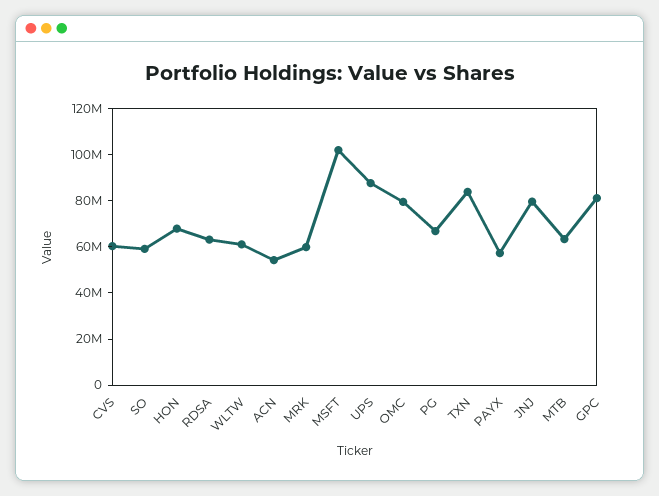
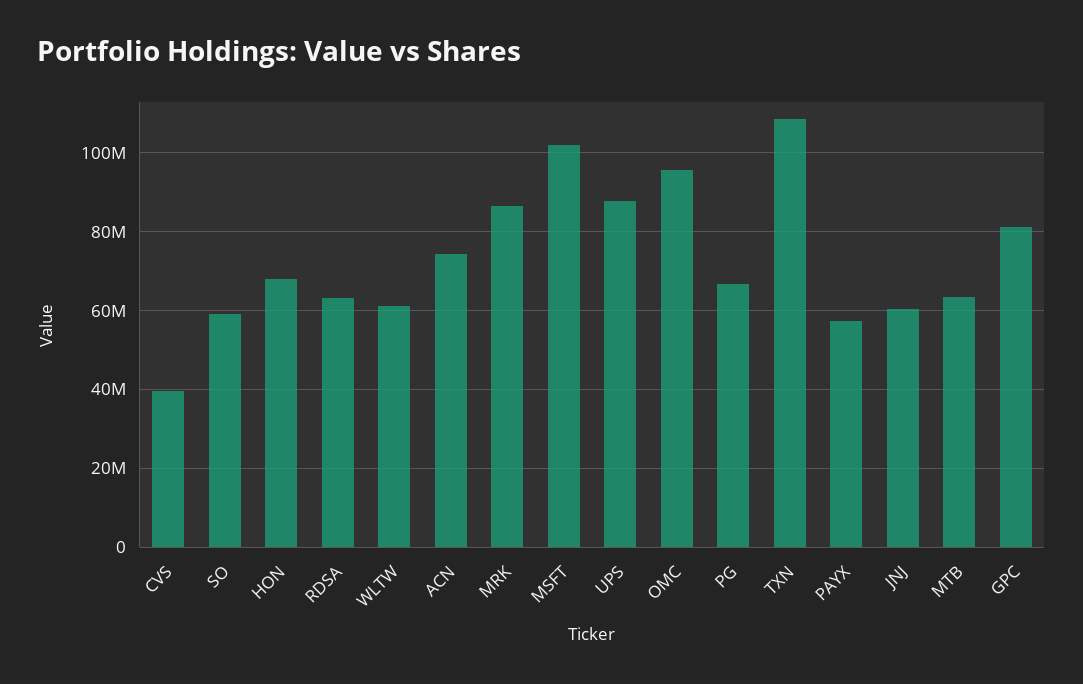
  {
-   "CVS": 60000000,
+   "CVS": 40000000,
    "SO": 60000000,
    "HON": 68000000,
    "RDSA": 64000000,
    "WLTW": 62000000,
-   "ACN": 55000000,
+   "ACN": 74000000,
-   "MRK": 60000000,
+   "MRK": 86000000,
    "MSFT": 102000000,
    "UPS": 88000000,
-   "OMC": 80000000,
+   "OMC": 96000000,
    "PG": 66000000,
-   "TXN": 85000000,
+   "TXN": 108000000,
    "PAYX": 58000000,
-   "JNJ": 80000000,
+   "JNJ": 60000000,
    "MTB": 64000000,
    "GPC": 82000000
  }

